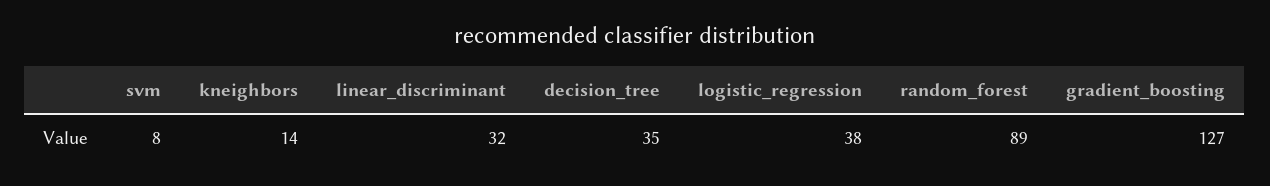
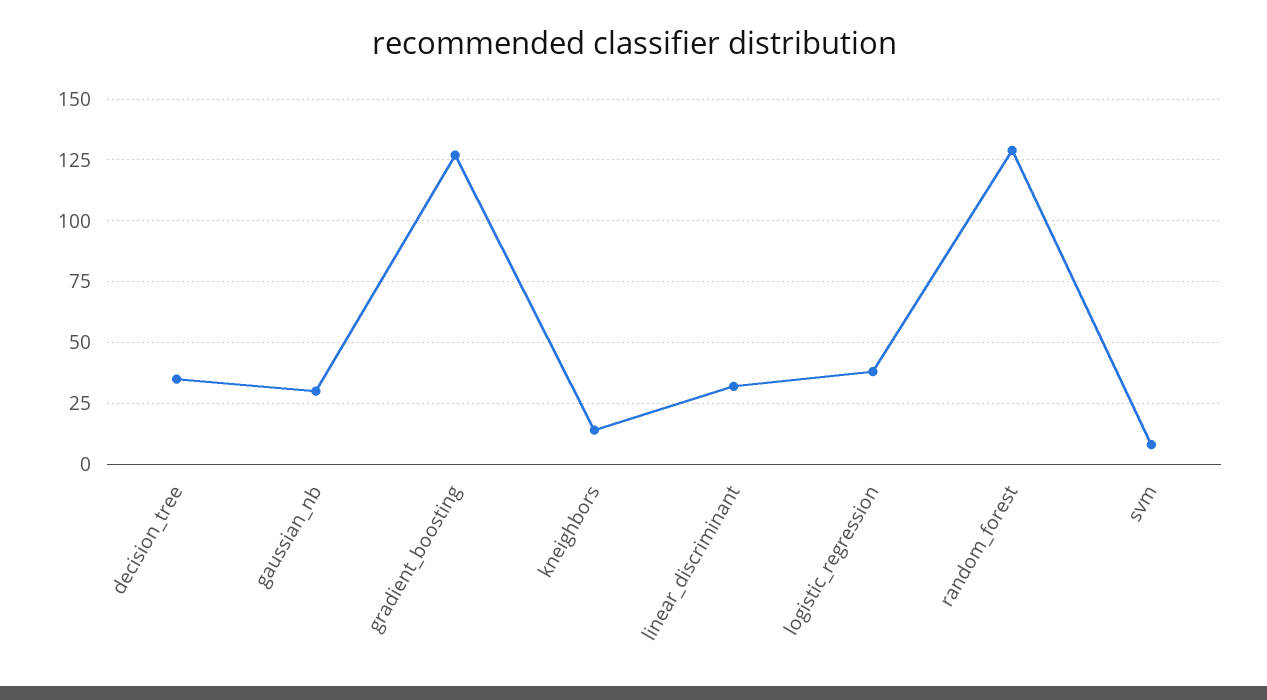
  {
    "svm": 8,
    "kneighbors": 14,
    "linear_discriminant": 32,
    "decision_tree": 35,
    "logistic_regression": 38,
-   "random_forest": 89,
+   "random_forest": 130,
-   "gradient_boosting": 127
+   "gradient_boosting": 127,
+   "gaussian_nb": 30
  }

